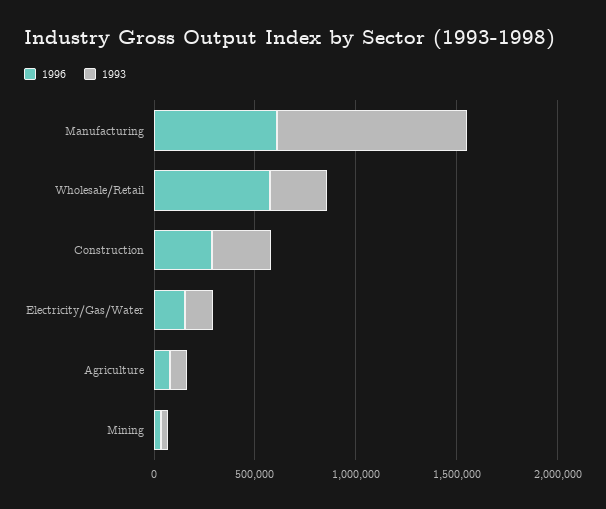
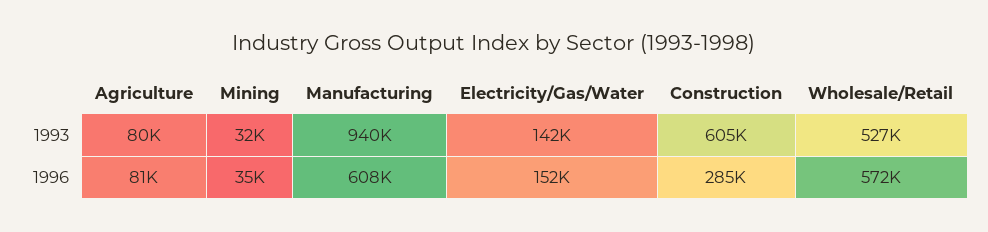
  {
    "1996": {
      "Manufacturing": 608000,
      "Wholesale/Retail": 572000,
      "Construction": 285000,
      "Electricity/Gas/Water": 152000,
      "Agriculture": 81000,
      "Mining": 35000
    },
    "1993": {
      "Manufacturing": 940000,
-     "Wholesale/Retail": 300000,
+     "Wholesale/Retail": 527000,
-     "Construction": 300000,
+     "Construction": 605000,
      "Electricity/Gas/Water": 142000,
      "Agriculture": 80000,
      "Mining": 32000
    }
  }

